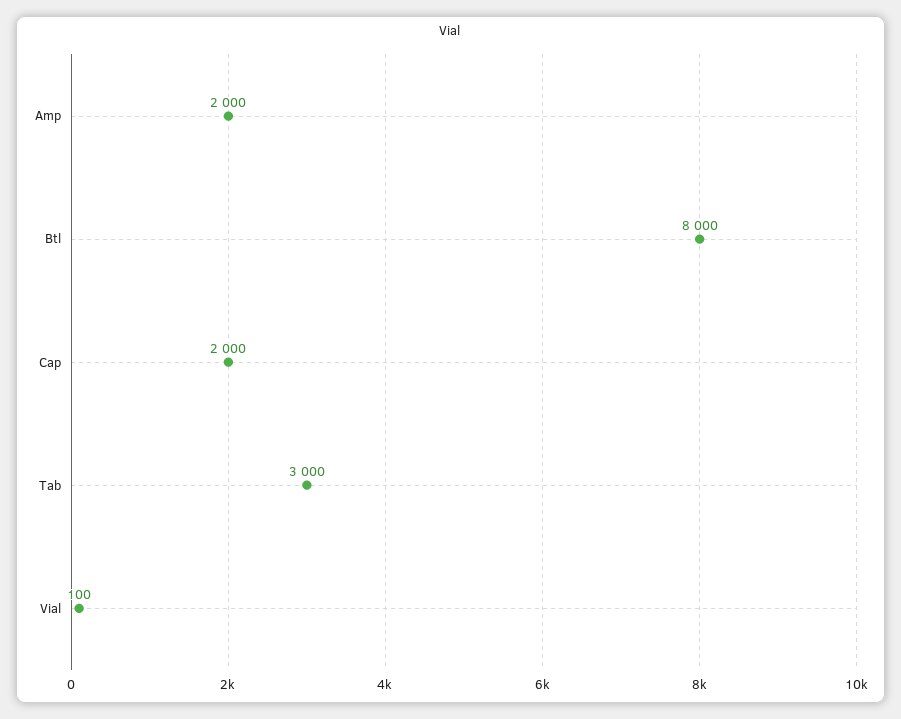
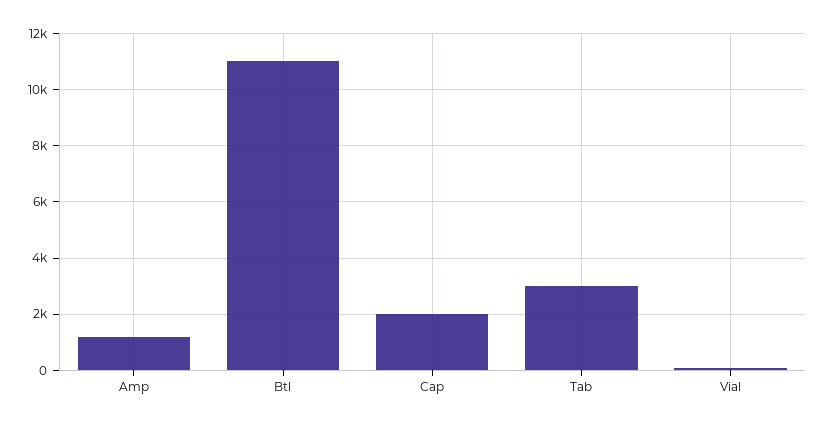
  {
-   "Amp": 2000,
+   "Amp": 1250,
-   "Btl": 8000,
+   "Btl": 11000,
    "Cap": 2000,
    "Tab": 3000,
    "Vial": 100
  }

